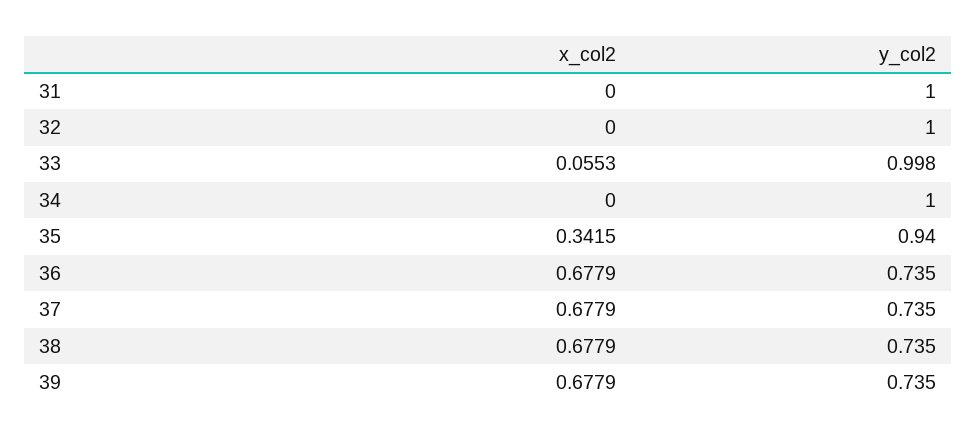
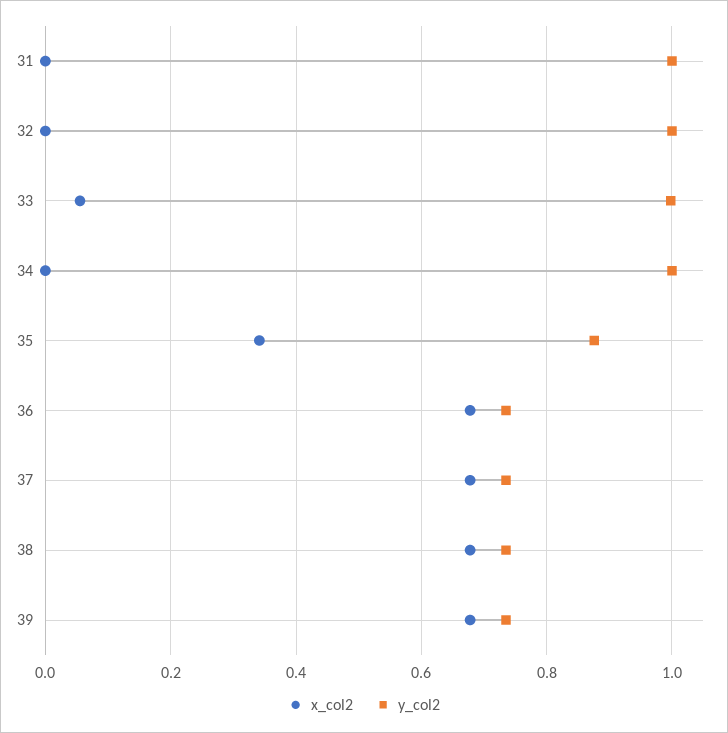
  {
    "x_col2": {
      "31": 0,
      "32": 0,
      "33": 0.0553,
      "34": 0,
      "35": 0.3415,
      "36": 0.6779,
      "37": 0.6779,
      "38": 0.6779,
      "39": 0.6779
    },
    "y_col2": {
      "31": 1,
      "32": 1,
      "33": 0.998,
      "34": 1,
-     "35": 0.94,
+     "35": 0.88,
      "36": 0.735,
      "37": 0.735,
      "38": 0.735,
      "39": 0.735
    }
  }

